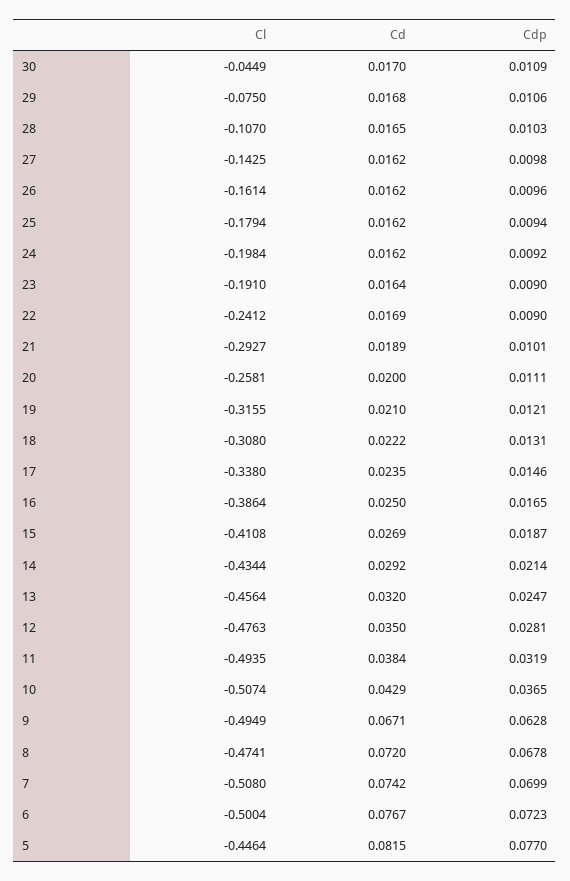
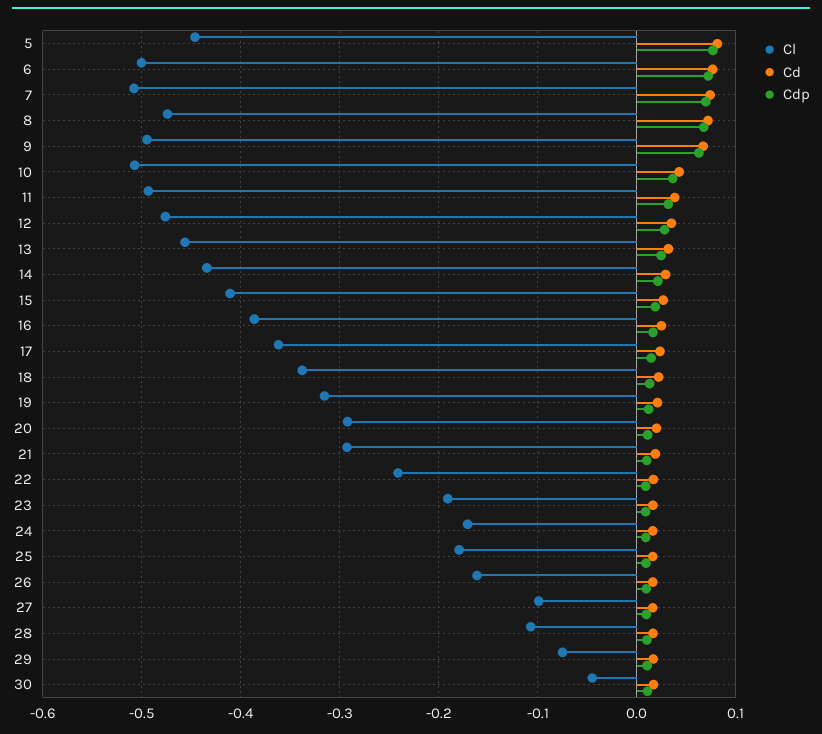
  {
    "Cl": {
      "30": -0.0449,
      "29": -0.075,
      "28": -0.107,
-     "27": -0.1425,
+     "27": -0.1,
      "26": -0.1614,
      "25": -0.1794,
-     "24": -0.1984,
+     "24": -0.17,
      "23": -0.191,
      "22": -0.2412,
      "21": -0.2927,
-     "20": -0.2581,
+     "20": -0.29,
      "19": -0.3155,
-     "18": -0.308,
+     "18": -0.34,
-     "17": -0.338,
+     "17": -0.36,
      "16": -0.3864,
      "15": -0.4108,
      "14": -0.4344,
      "13": -0.4564,
      "12": -0.4763,
      "11": -0.4935,
      "10": -0.5074,
      "9": -0.4949,
      "8": -0.4741,
      "7": -0.508,
      "6": -0.5004,
      "5": -0.4464
    },
    "Cd": {
      "30": 0.017,
      "29": 0.0168,
      "28": 0.0165,
      "27": 0.0162,
      "26": 0.0162,
      "25": 0.0162,
      "24": 0.0162,
      "23": 0.0164,
      "22": 0.0169,
      "21": 0.0189,
      "20": 0.02,
      "19": 0.021,
      "18": 0.0222,
      "17": 0.0235,
      "16": 0.025,
      "15": 0.0269,
      "14": 0.0292,
      "13": 0.032,
      "12": 0.035,
      "11": 0.0384,
      "10": 0.0429,
      "9": 0.0671,
      "8": 0.072,
      "7": 0.0742,
      "6": 0.0767,
      "5": 0.0815
    },
    "Cdp": {
      "30": 0.0109,
      "29": 0.0106,
      "28": 0.0103,
      "27": 0.0098,
      "26": 0.0096,
      "25": 0.0094,
      "24": 0.0092,
      "23": 0.009,
      "22": 0.009,
      "21": 0.0101,
      "20": 0.0111,
      "19": 0.0121,
      "18": 0.0131,
      "17": 0.0146,
      "16": 0.0165,
      "15": 0.0187,
      "14": 0.0214,
      "13": 0.0247,
      "12": 0.0281,
      "11": 0.0319,
      "10": 0.0365,
      "9": 0.0628,
      "8": 0.0678,
      "7": 0.0699,
      "6": 0.0723,
      "5": 0.077
    }
  }

